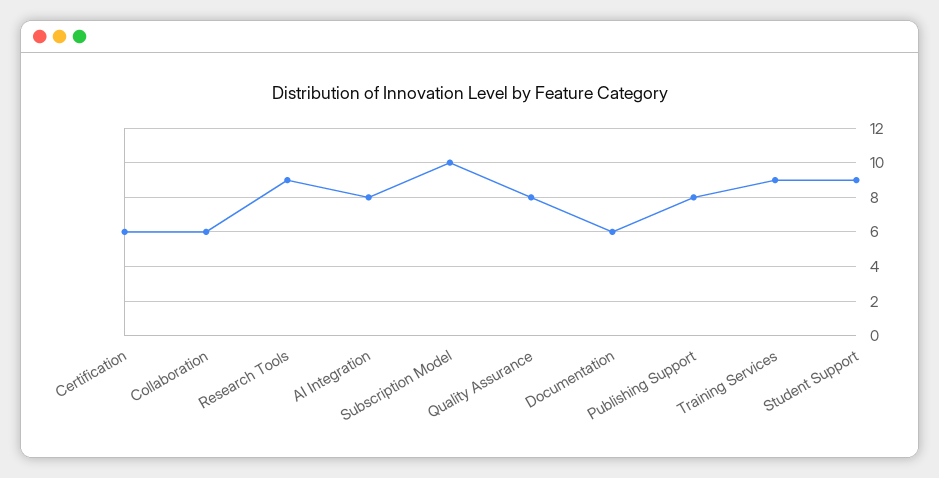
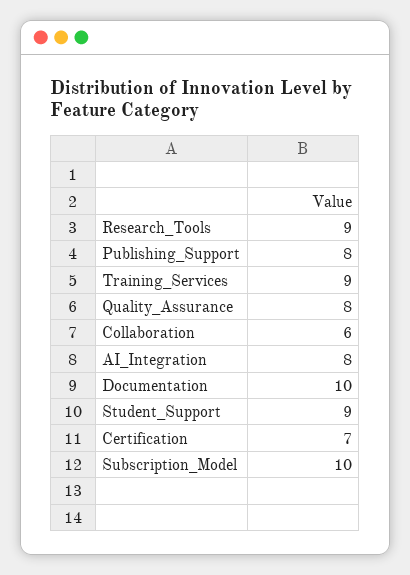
  {
-   "Certification": 6,
+   "Certification": 7,
    "Collaboration": 6,
    "Research Tools": 9,
    "AI Integration": 8,
    "Subscription Model": 10,
    "Quality Assurance": 8,
-   "Documentation": 6,
+   "Documentation": 10,
    "Publishing Support": 8,
    "Training Services": 9,
    "Student Support": 9
  }

